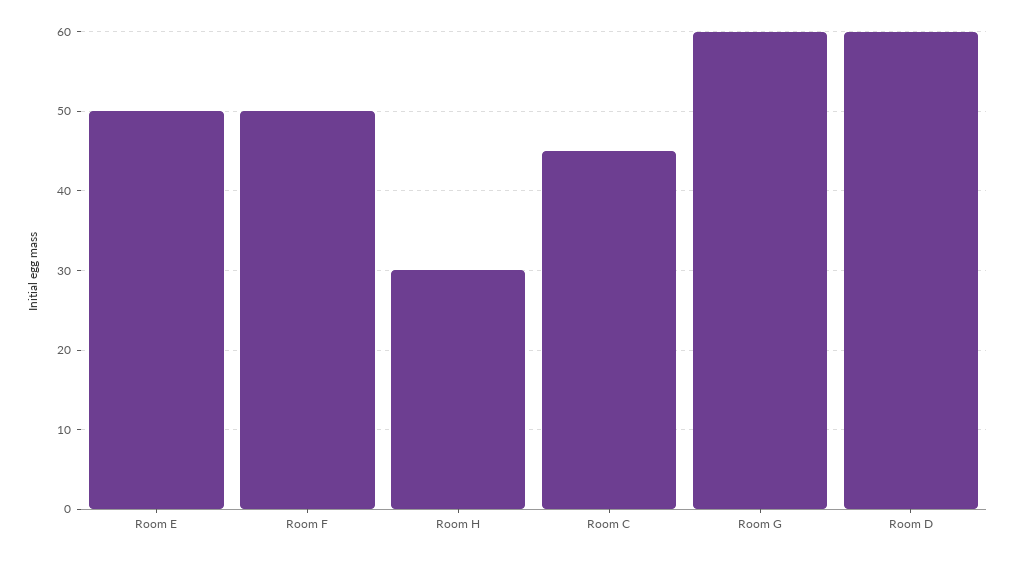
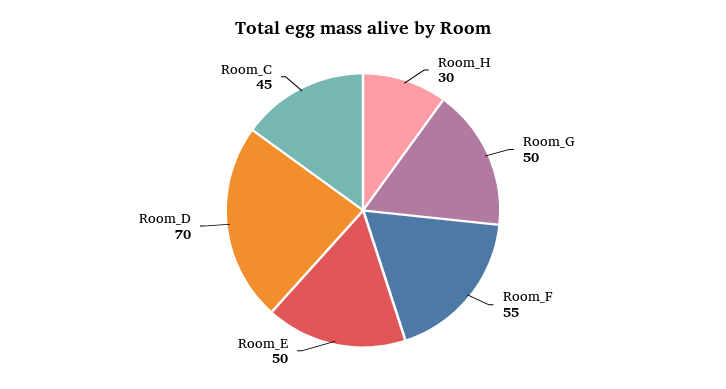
  {
    "Room E": 50,
-   "Room F": 50,
+   "Room F": 55,
    "Room H": 30,
    "Room C": 45,
-   "Room G": 60,
+   "Room G": 50,
-   "Room D": 60
+   "Room D": 70
  }

